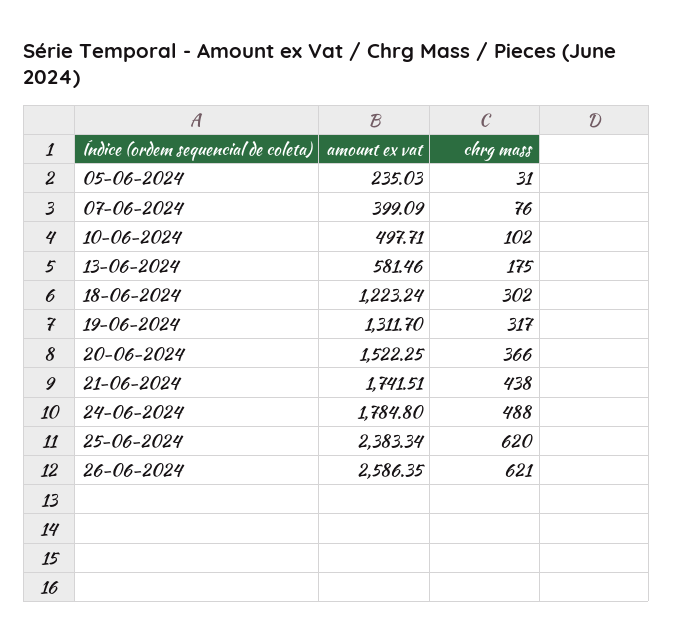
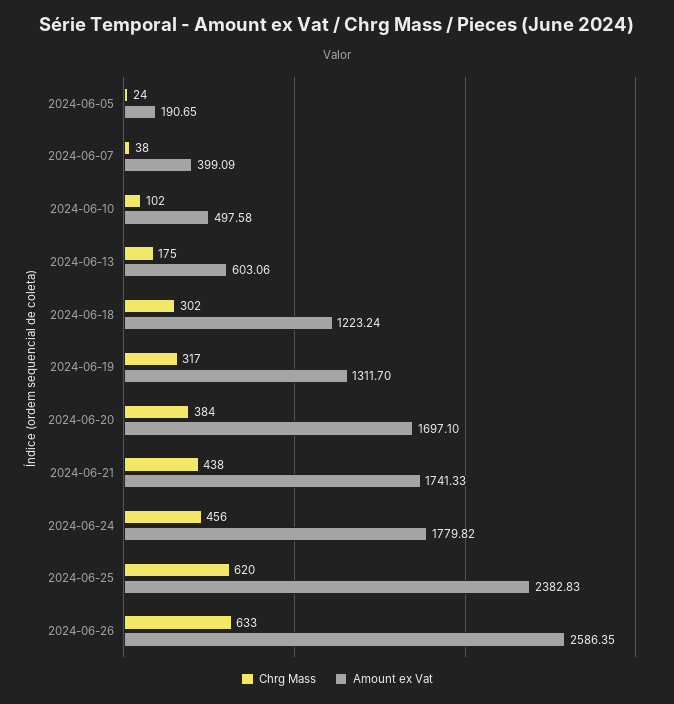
  {
    "amount ex vat": {
-     "05-06-2024": 235.03,
+     "05-06-2024": 190.65,
      "07-06-2024": 399.09,
-     "10-06-2024": 497.71,
+     "10-06-2024": 497.58,
-     "13-06-2024": 581.46,
+     "13-06-2024": 603.06,
      "18-06-2024": 1223.24,
      "19-06-2024": 1311.7,
-     "20-06-2024": 1522.25,
+     "20-06-2024": 1697.1,
-     "21-06-2024": 1741.51,
+     "21-06-2024": 1741.33,
-     "24-06-2024": 1784.8,
+     "24-06-2024": 1779.82,
-     "25-06-2024": 2383.34,
+     "25-06-2024": 2382.83,
      "26-06-2024": 2586.35
    },
    "chrg mass": {
-     "05-06-2024": 31,
+     "05-06-2024": 24,
-     "07-06-2024": 76,
+     "07-06-2024": 38,
      "10-06-2024": 102,
      "13-06-2024": 175,
      "18-06-2024": 302,
      "19-06-2024": 317,
-     "20-06-2024": 366,
+     "20-06-2024": 384,
      "21-06-2024": 438,
-     "24-06-2024": 488,
+     "24-06-2024": 456,
      "25-06-2024": 620,
-     "26-06-2024": 621
+     "26-06-2024": 633
    }
  }

